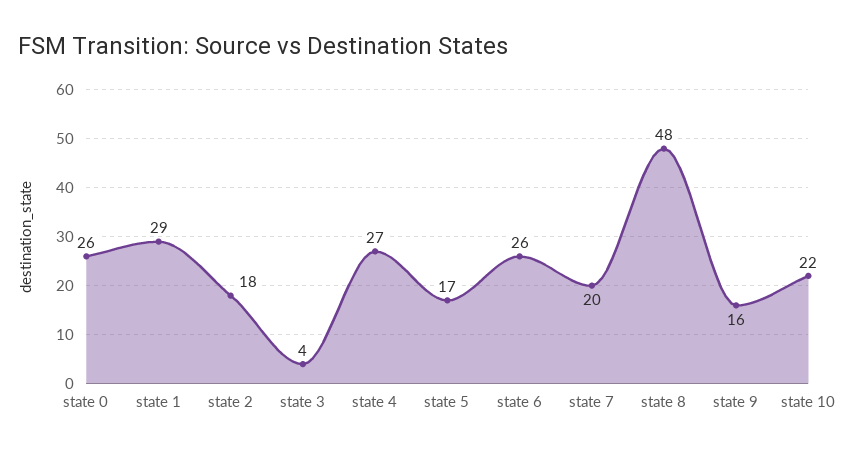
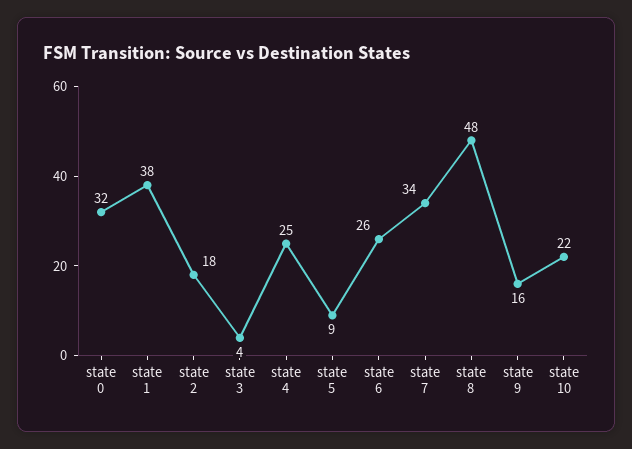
  {
-   "state 0": 26,
+   "state 0": 32,
-   "state 1": 29,
+   "state 1": 38,
    "state 2": 18,
    "state 3": 4,
-   "state 4": 27,
+   "state 4": 25,
-   "state 5": 17,
+   "state 5": 9,
    "state 6": 26,
-   "state 7": 20,
+   "state 7": 34,
    "state 8": 48,
    "state 9": 16,
    "state 10": 22
  }

